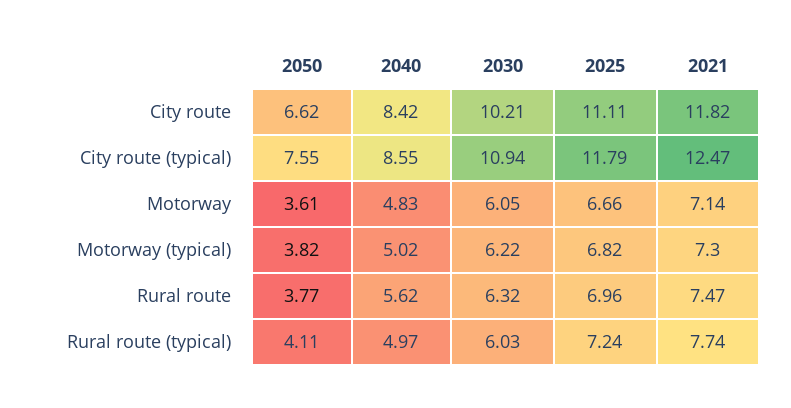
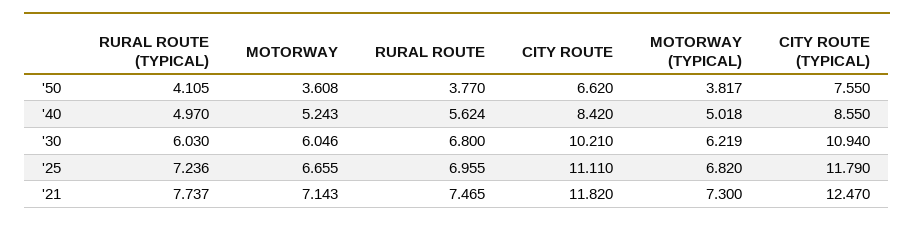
  {
    "2050": {
      "City route": 6.62,
      "City route (typical)": 7.55,
      "Motorway": 3.608,
      "Motorway (typical)": 3.817,
      "Rural route": 3.77,
      "Rural route (typical)": 4.105
    },
    "2040": {
      "City route": 8.42,
      "City route (typical)": 8.55,
-     "Motorway": 4.83,
+     "Motorway": 5.243,
      "Motorway (typical)": 5.018,
      "Rural route": 5.624,
      "Rural route (typical)": 4.97
    },
    "2030": {
      "City route": 10.21,
      "City route (typical)": 10.94,
      "Motorway": 6.046,
      "Motorway (typical)": 6.219,
-     "Rural route": 6.32,
+     "Rural route": 6.8,
      "Rural route (typical)": 6.03
    },
    "2025": {
      "City route": 11.11,
      "City route (typical)": 11.79,
      "Motorway": 6.655,
      "Motorway (typical)": 6.82,
      "Rural route": 6.955,
      "Rural route (typical)": 7.236
    },
    "2021": {
      "City route": 11.82,
      "City route (typical)": 12.47,
      "Motorway": 7.143,
      "Motorway (typical)": 7.3,
      "Rural route": 7.465,
      "Rural route (typical)": 7.737
    }
  }

